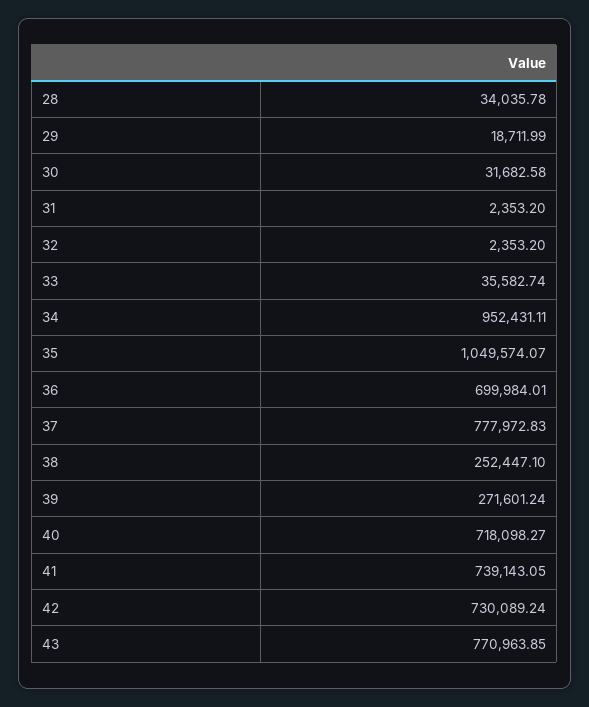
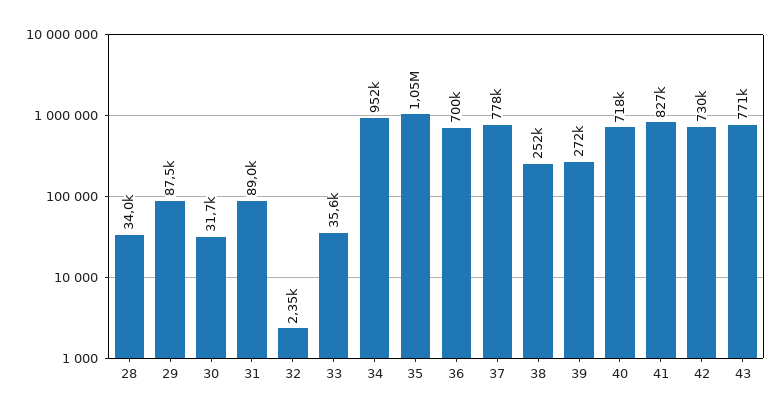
  {
    "28": 34035.78,
-   "29": 18711.99,
+   "29": 87500,
    "30": 31682.58,
-   "31": 2353.2,
+   "31": 89000,
    "32": 2353.2,
    "33": 35582.74,
    "34": 952431.11,
    "35": 1049574.07,
    "36": 699984.01,
    "37": 777972.83,
    "38": 252447.1,
    "39": 271601.24,
    "40": 718098.27,
-   "41": 739143.05,
+   "41": 827000,
    "42": 730089.24,
    "43": 770963.85
  }

